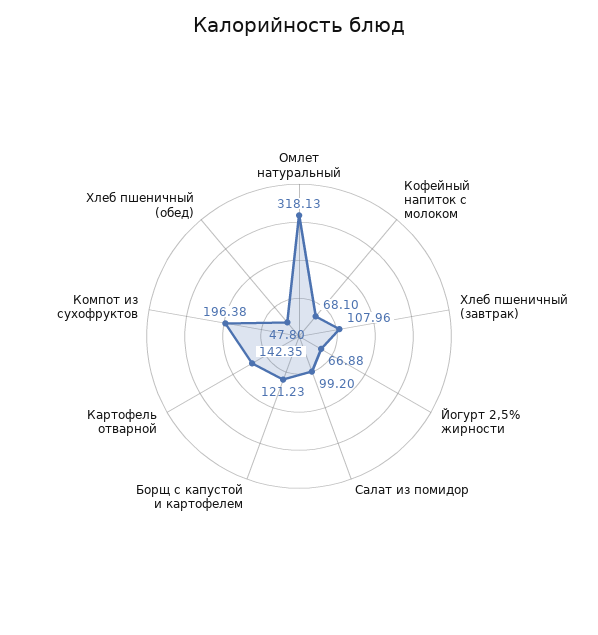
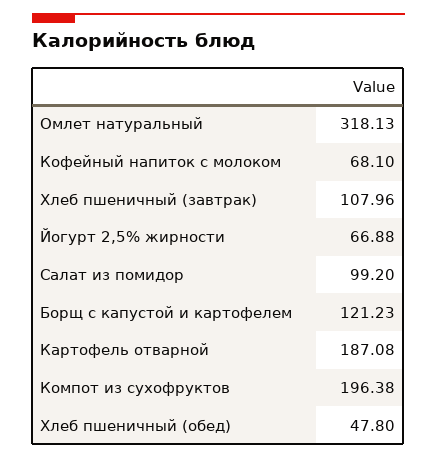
  {
    "Омлет натуральный": 318.13,
    "Кофейный напиток с молоком": 68.1,
    "Хлеб пшеничный (завтрак)": 107.96,
    "Йогурт 2,5% жирности": 66.88,
    "Салат из помидор": 99.2,
    "Борщ с капустой и картофелем": 121.23,
-   "Картофель отварной": 142.35,
+   "Картофель отварной": 187.08,
    "Компот из сухофруктов": 196.38,
    "Хлеб пшеничный (обед)": 47.8
  }

